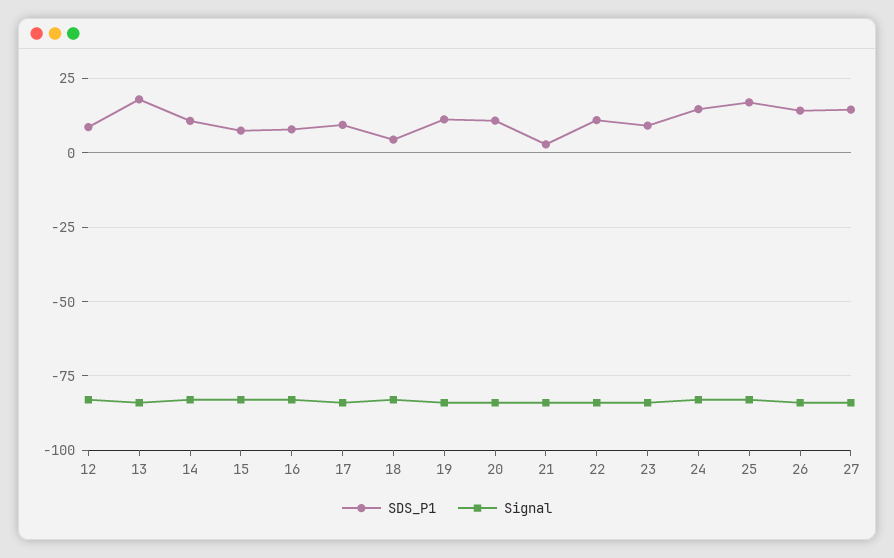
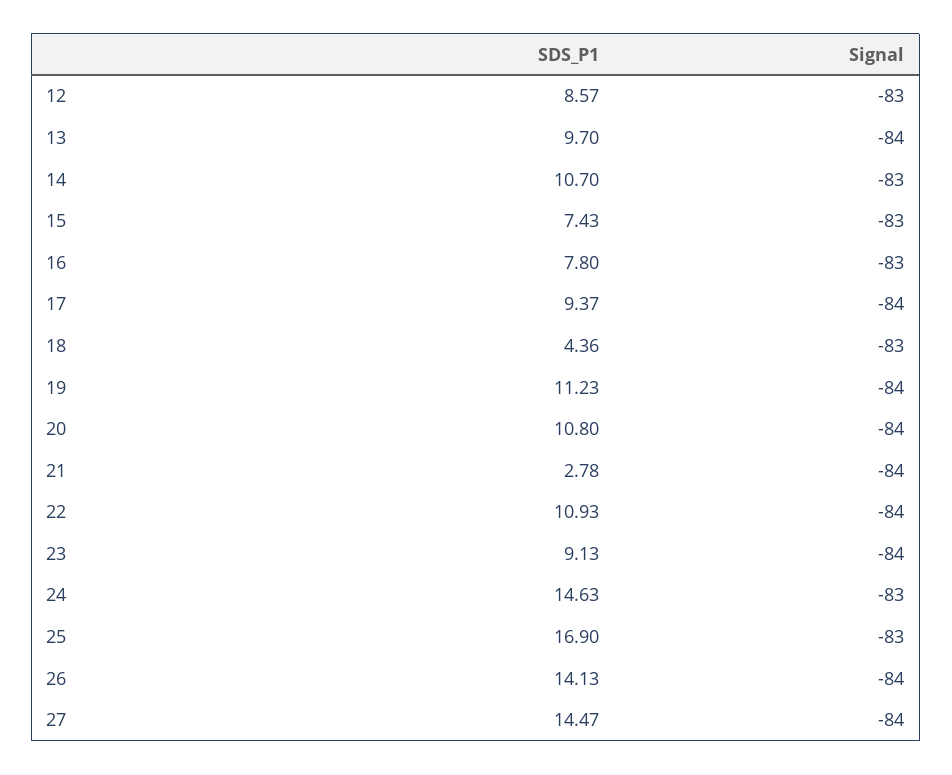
  {
    "SDS_P1": {
      "12": 8.57,
-     "13": 17.5,
+     "13": 9.7,
      "14": 10.7,
      "15": 7.43,
      "16": 7.8,
      "17": 9.37,
      "18": 4.36,
      "19": 11.23,
      "20": 10.8,
      "21": 2.78,
      "22": 10.93,
      "23": 9.13,
      "24": 14.63,
      "25": 16.9,
      "26": 14.13,
      "27": 14.47
    },
    "Signal": {
      "12": -83,
      "13": -84,
      "14": -83,
      "15": -83,
      "16": -83,
      "17": -84,
      "18": -83,
      "19": -84,
      "20": -84,
      "21": -84,
      "22": -84,
      "23": -84,
      "24": -83,
      "25": -83,
      "26": -84,
      "27": -84
    }
  }

